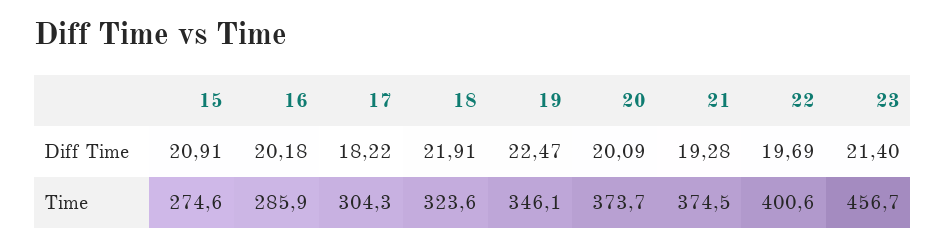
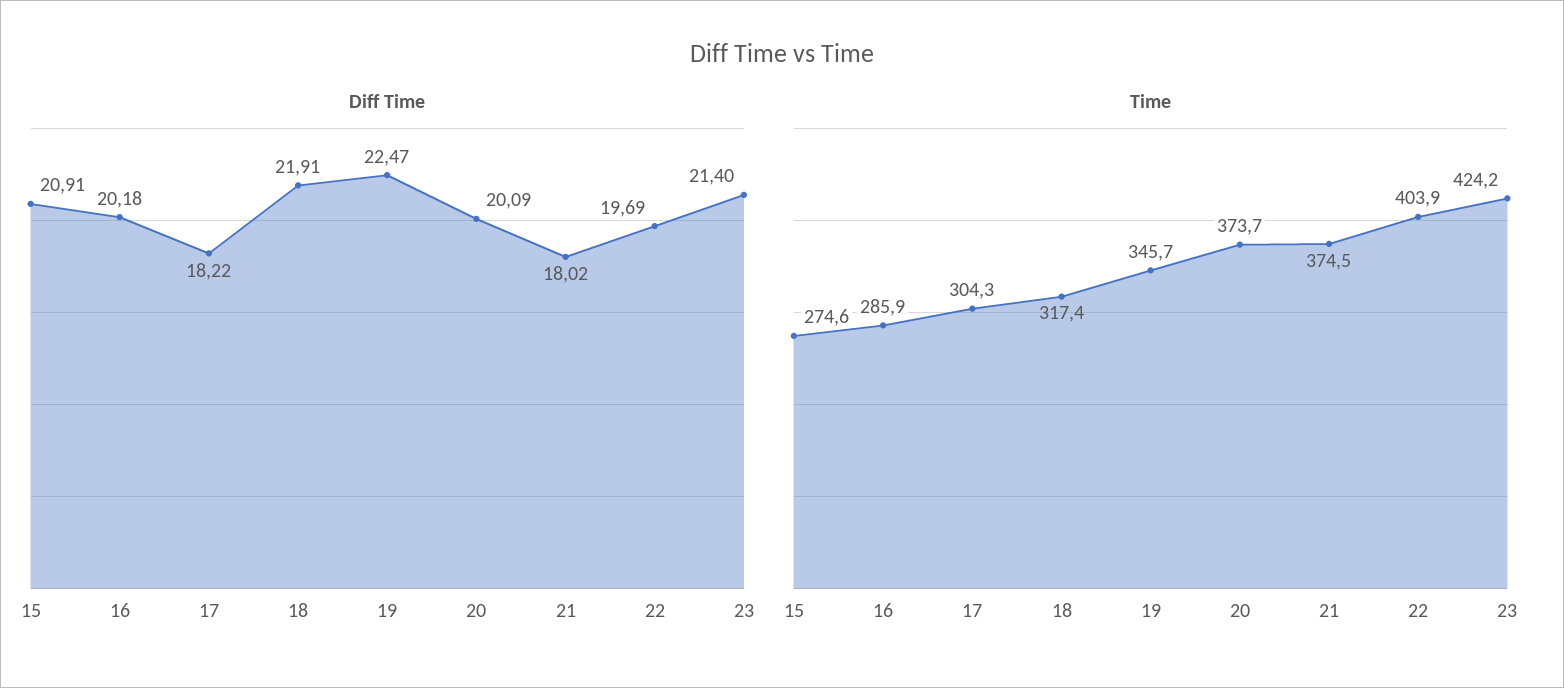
  {
    "Diff Time": {
      "15": 20.91,
      "16": 20.18,
      "17": 18.22,
      "18": 21.91,
      "19": 22.47,
      "20": 20.09,
-     "21": 19.28,
+     "21": 18.02,
      "22": 19.69,
      "23": 21.4
    },
    "Time": {
      "15": 274.6,
      "16": 285.9,
      "17": 304.3,
-     "18": 323.6,
+     "18": 317.4,
-     "19": 346.1,
+     "19": 345.7,
      "20": 373.7,
      "21": 374.5,
-     "22": 400.6,
+     "22": 403.9,
-     "23": 456.7
+     "23": 424.2
    }
  }

